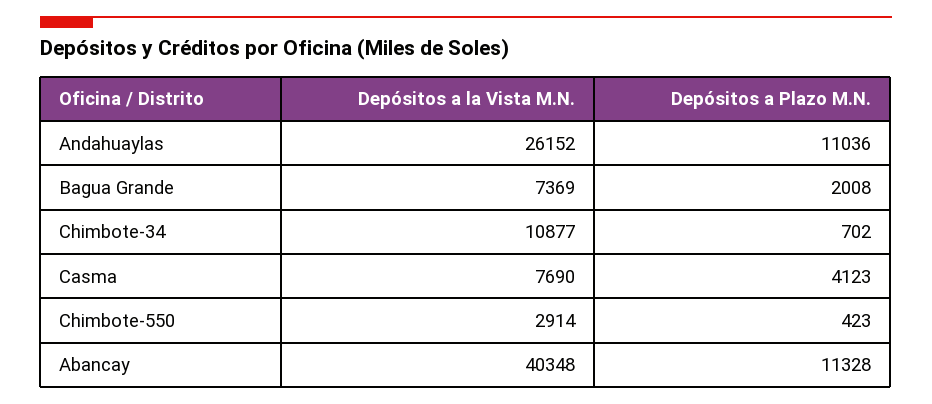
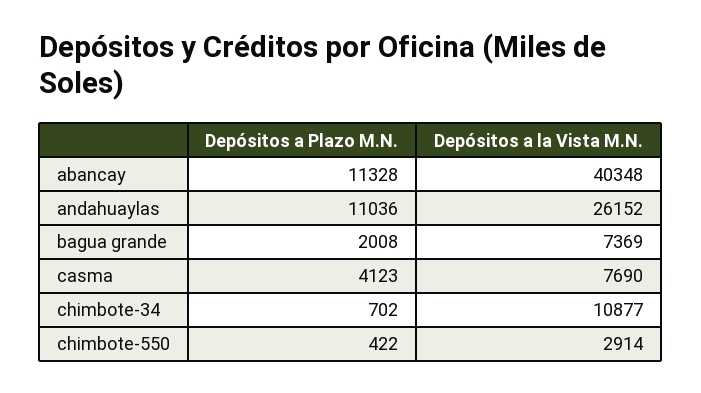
  {
    "Depósitos a la Vista M.N.": {
      "Andahuaylas": 26152,
      "Bagua Grande": 7369,
      "Chimbote-34": 10877,
      "Casma": 7690,
      "Chimbote-550": 2914,
      "Abancay": 40348
    },
    "Depósitos a Plazo M.N.": {
      "Andahuaylas": 11036,
      "Bagua Grande": 2008,
      "Chimbote-34": 702,
      "Casma": 4123,
-     "Chimbote-550": 423,
+     "Chimbote-550": 422,
      "Abancay": 11328
    }
  }

